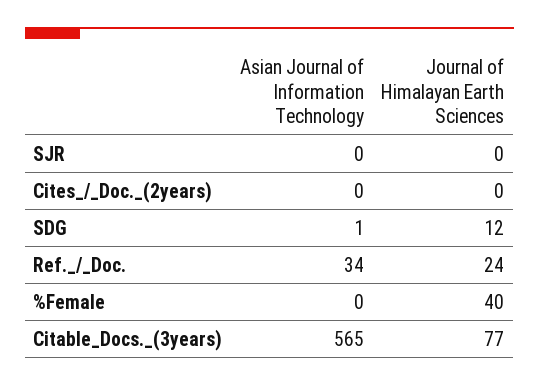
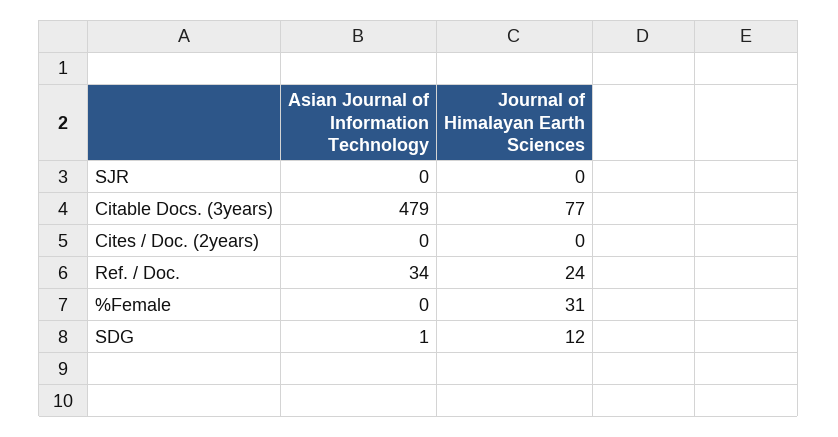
  {
    "Asian Journal of Information Technology": {
      "SJR": 0,
      "Cites_/_Doc._(2years)": 0,
      "SDG": 1,
      "Ref._/_Doc.": 34,
      "%Female": 0,
-     "Citable_Docs._(3years)": 565
+     "Citable_Docs._(3years)": 479
    },
    "Journal of Himalayan Earth Sciences": {
      "SJR": 0,
      "Cites_/_Doc._(2years)": 0,
      "SDG": 12,
      "Ref._/_Doc.": 24,
-     "%Female": 40,
+     "%Female": 31,
      "Citable_Docs._(3years)": 77
    }
  }

